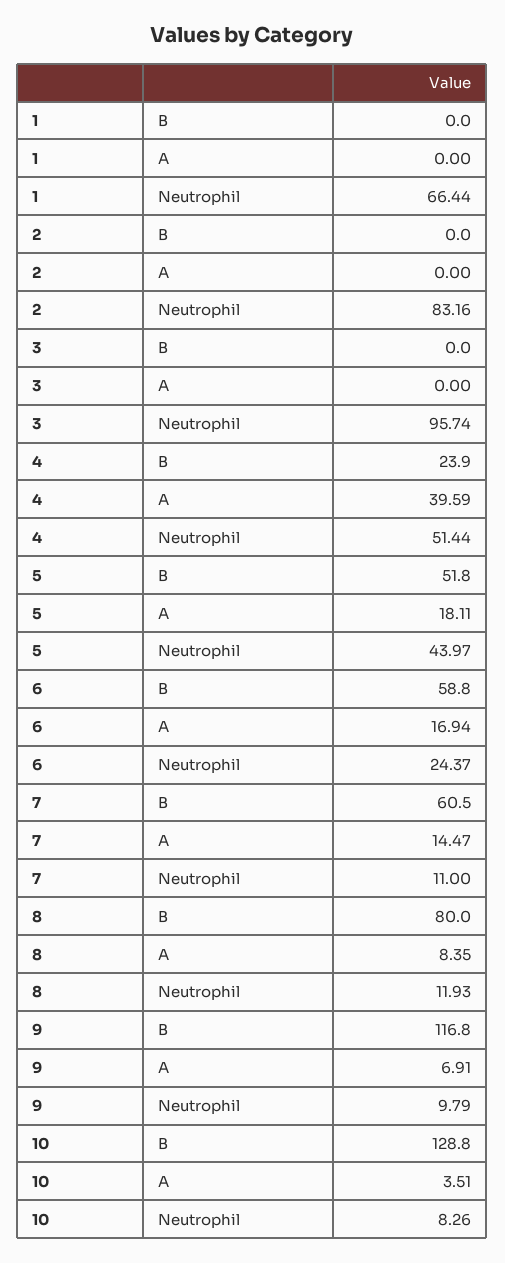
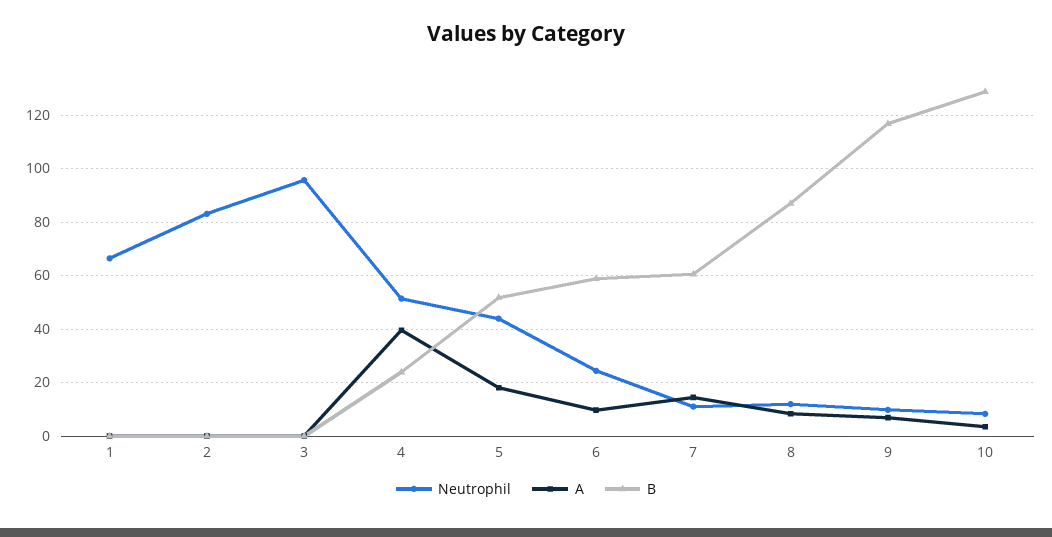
  {
    "B": {
      "1": 0,
      "2": 0,
      "3": 0,
      "4": 23.9,
      "5": 51.8,
      "6": 58.8,
      "7": 60.5,
-     "8": 80,
+     "8": 87.5,
      "9": 116.8,
      "10": 128.8
    },
    "A": {
      "1": 0,
      "2": 0,
      "3": 0,
      "4": 39.59,
      "5": 18.11,
-     "6": 16.94,
+     "6": 10,
      "7": 14.47,
      "8": 8.35,
      "9": 6.91,
      "10": 3.51
    },
    "Neutrophil": {
      "1": 66.44,
      "2": 83.16,
      "3": 95.74,
      "4": 51.44,
      "5": 43.97,
      "6": 24.37,
      "7": 11,
      "8": 11.93,
      "9": 9.79,
      "10": 8.26
    }
  }

